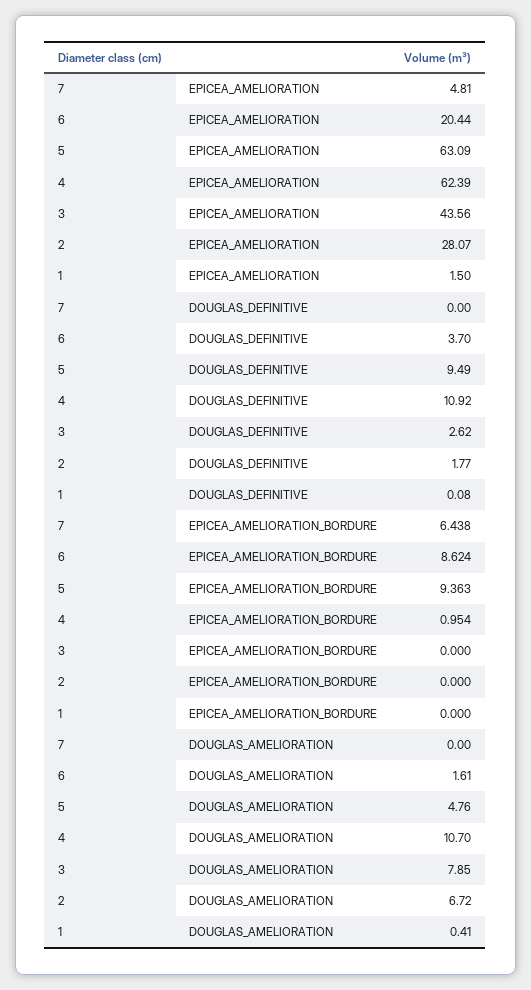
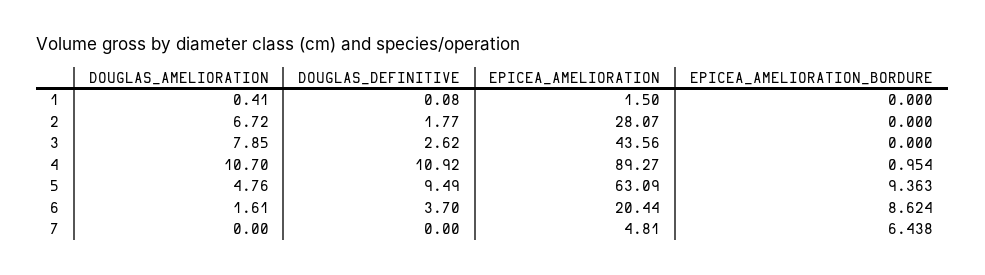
  {
    "7": {
      "EPICEA_AMELIORATION": 4.81,
      "DOUGLAS_DEFINITIVE": 0,
      "EPICEA_AMELIORATION_BORDURE": 6.438,
      "DOUGLAS_AMELIORATION": 0
    },
    "6": {
      "EPICEA_AMELIORATION": 20.44,
      "DOUGLAS_DEFINITIVE": 3.7,
      "EPICEA_AMELIORATION_BORDURE": 8.624,
      "DOUGLAS_AMELIORATION": 1.61
    },
    "5": {
      "EPICEA_AMELIORATION": 63.09,
      "DOUGLAS_DEFINITIVE": 9.49,
      "EPICEA_AMELIORATION_BORDURE": 9.363,
      "DOUGLAS_AMELIORATION": 4.76
    },
    "4": {
-     "EPICEA_AMELIORATION": 62.39,
+     "EPICEA_AMELIORATION": 89.27,
      "DOUGLAS_DEFINITIVE": 10.92,
      "EPICEA_AMELIORATION_BORDURE": 0.954,
      "DOUGLAS_AMELIORATION": 10.7
    },
    "3": {
      "EPICEA_AMELIORATION": 43.56,
      "DOUGLAS_DEFINITIVE": 2.62,
      "EPICEA_AMELIORATION_BORDURE": 0,
      "DOUGLAS_AMELIORATION": 7.85
    },
    "2": {
      "EPICEA_AMELIORATION": 28.07,
      "DOUGLAS_DEFINITIVE": 1.77,
      "EPICEA_AMELIORATION_BORDURE": 0,
      "DOUGLAS_AMELIORATION": 6.72
    },
    "1": {
      "EPICEA_AMELIORATION": 1.5,
      "DOUGLAS_DEFINITIVE": 0.08,
      "EPICEA_AMELIORATION_BORDURE": 0,
      "DOUGLAS_AMELIORATION": 0.41
    }
  }

